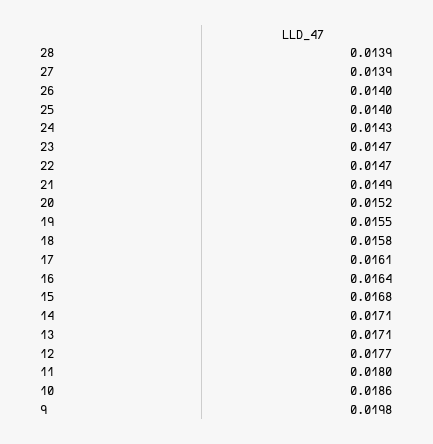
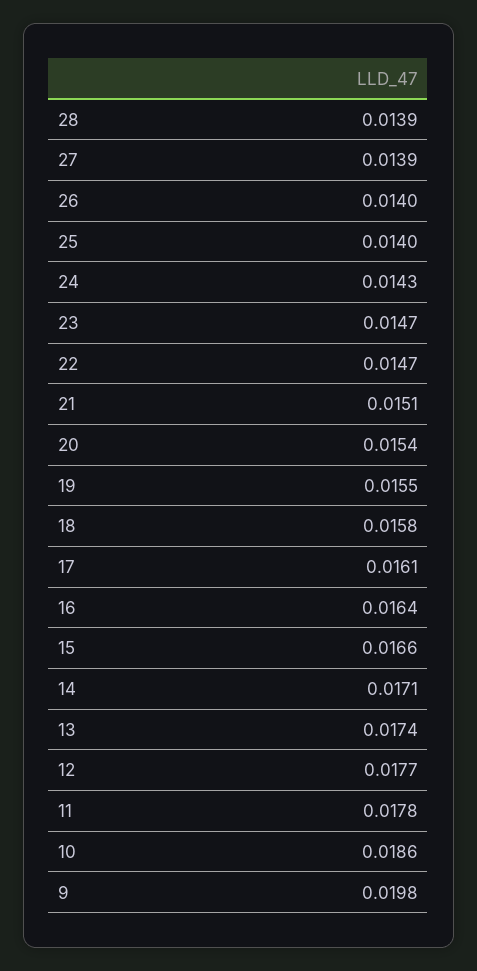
  {
    "28": 0.0139,
    "27": 0.0139,
    "26": 0.014,
    "25": 0.014,
    "24": 0.0143,
    "23": 0.0147,
    "22": 0.0147,
-   "21": 0.0149,
+   "21": 0.0151,
-   "20": 0.0152,
+   "20": 0.0154,
    "19": 0.0155,
    "18": 0.0158,
    "17": 0.0161,
    "16": 0.0164,
-   "15": 0.0168,
+   "15": 0.0166,
    "14": 0.0171,
-   "13": 0.0171,
+   "13": 0.0174,
    "12": 0.0177,
-   "11": 0.018,
+   "11": 0.0178,
    "10": 0.0186,
    "9": 0.0198
  }

